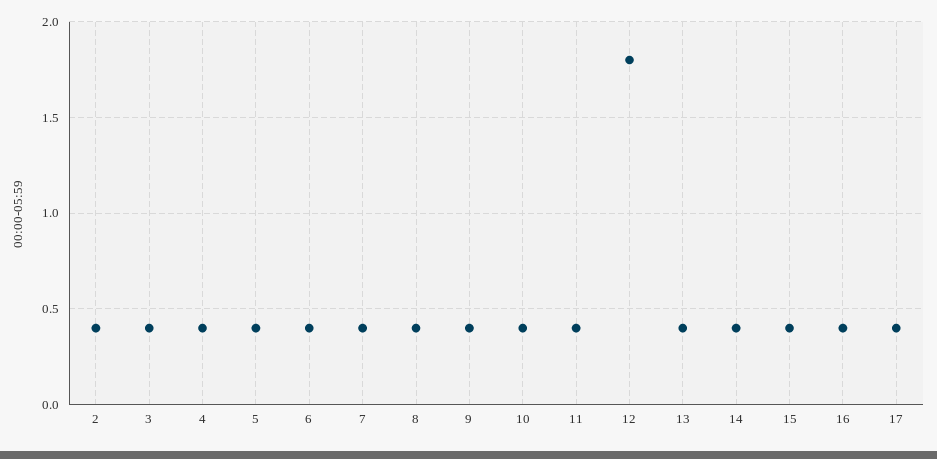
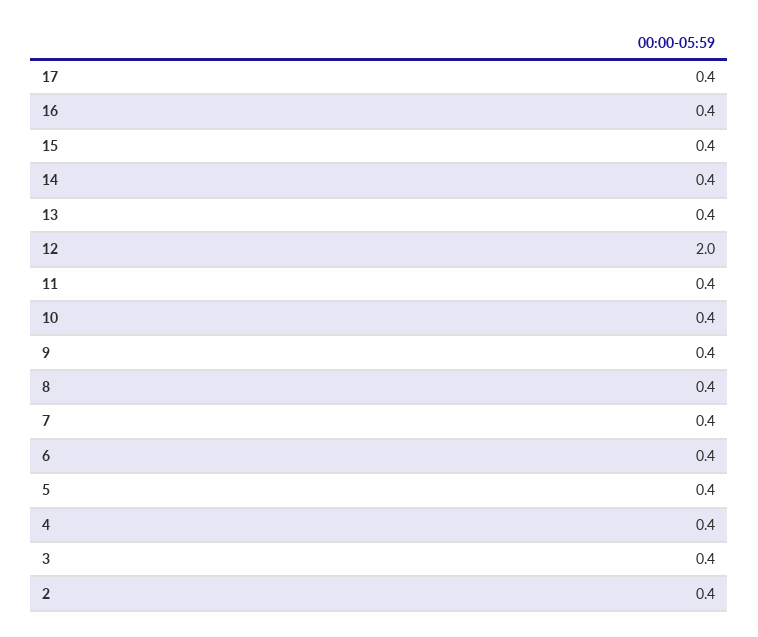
  {
    "2": 0.4,
    "3": 0.4,
    "4": 0.4,
    "5": 0.4,
    "6": 0.4,
    "7": 0.4,
    "8": 0.4,
    "9": 0.4,
    "10": 0.4,
    "11": 0.4,
-   "12": 1.8,
+   "12": 2,
    "13": 0.4,
    "14": 0.4,
    "15": 0.4,
    "16": 0.4,
    "17": 0.4
  }

